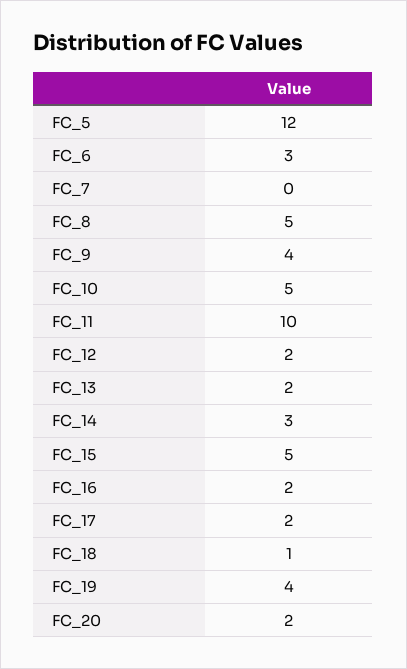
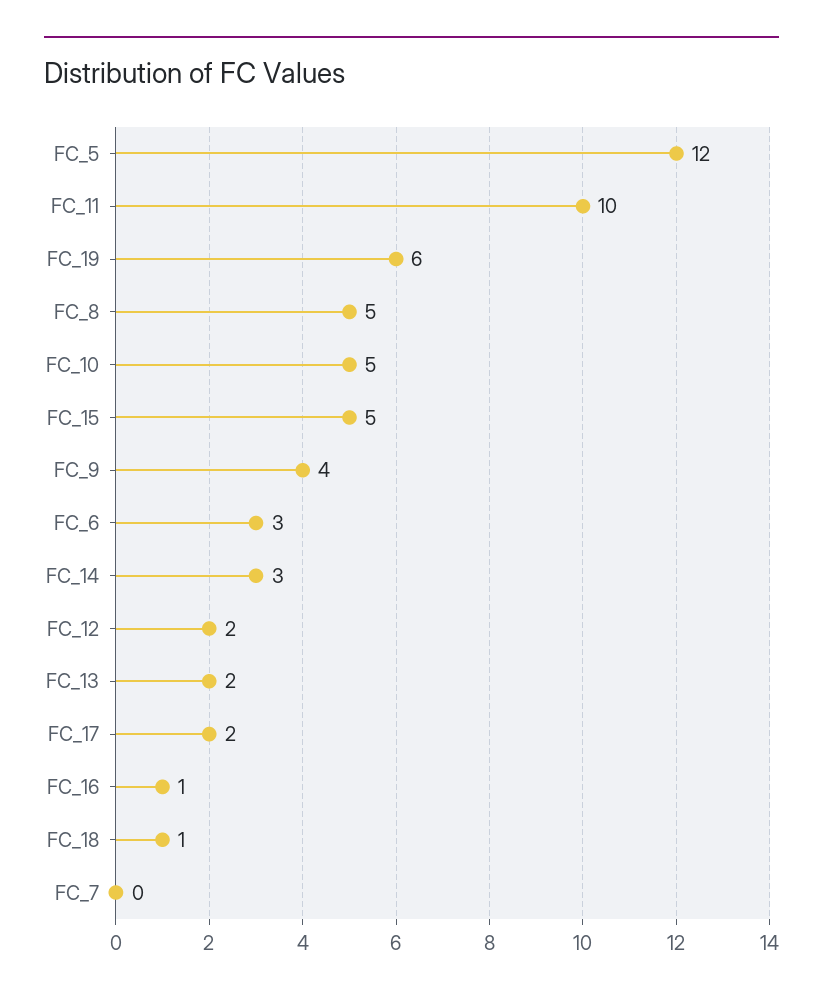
  {
    "FC_5": 12,
    "FC_6": 3,
    "FC_7": 0,
    "FC_8": 5,
    "FC_9": 4,
    "FC_10": 5,
    "FC_11": 10,
    "FC_12": 2,
    "FC_13": 2,
    "FC_14": 3,
    "FC_15": 5,
-   "FC_16": 2,
+   "FC_16": 1,
    "FC_17": 2,
    "FC_18": 1,
-   "FC_19": 4,
+   "FC_19": 6
-   "FC_20": 2
  }

